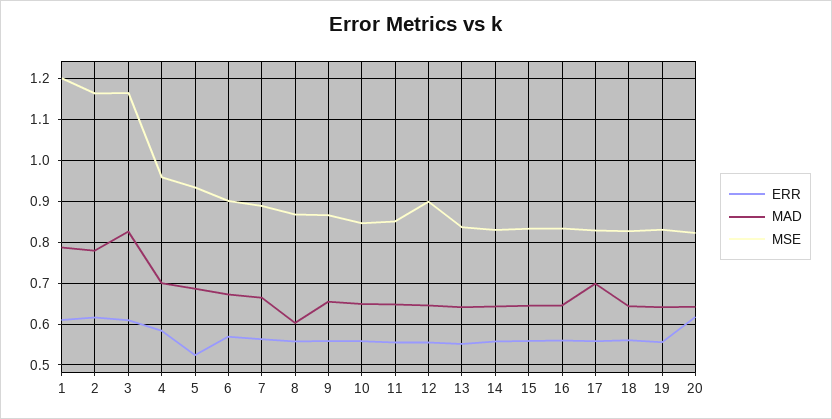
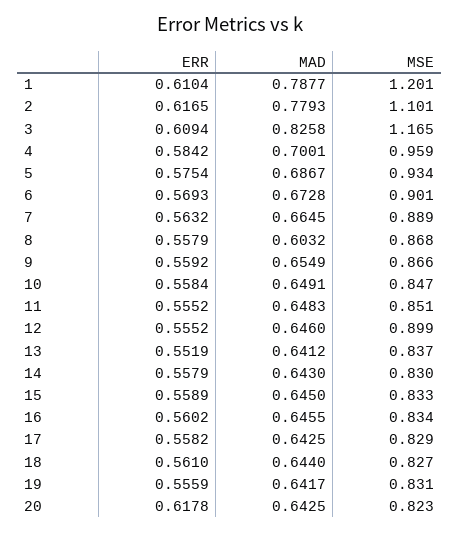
  {
    "ERR": {
      "1": 0.6104,
      "2": 0.6165,
      "3": 0.6094,
      "4": 0.5842,
-     "5": 0.52,
+     "5": 0.5754,
      "6": 0.5693,
      "7": 0.5632,
      "8": 0.5579,
      "9": 0.5592,
      "10": 0.5584,
      "11": 0.5552,
      "12": 0.5552,
      "13": 0.5519,
      "14": 0.5579,
      "15": 0.5589,
      "16": 0.5602,
      "17": 0.5582,
      "18": 0.561,
      "19": 0.5559,
      "20": 0.6178
    },
    "MAD": {
      "1": 0.7877,
      "2": 0.7793,
      "3": 0.8258,
      "4": 0.7001,
      "5": 0.6867,
      "6": 0.6728,
      "7": 0.6645,
      "8": 0.6032,
      "9": 0.6549,
      "10": 0.6491,
      "11": 0.6483,
      "12": 0.646,
      "13": 0.6412,
      "14": 0.643,
      "15": 0.645,
      "16": 0.6455,
-     "17": 0.7,
+     "17": 0.6425,
      "18": 0.644,
      "19": 0.6417,
      "20": 0.6425
    },
    "MSE": {
      "1": 1.201,
-     "2": 1.16,
+     "2": 1.101,
      "3": 1.165,
      "4": 0.959,
      "5": 0.934,
      "6": 0.901,
      "7": 0.889,
      "8": 0.868,
      "9": 0.866,
      "10": 0.847,
      "11": 0.851,
      "12": 0.899,
      "13": 0.837,
      "14": 0.83,
      "15": 0.833,
      "16": 0.834,
      "17": 0.829,
      "18": 0.827,
      "19": 0.831,
      "20": 0.823
    }
  }

